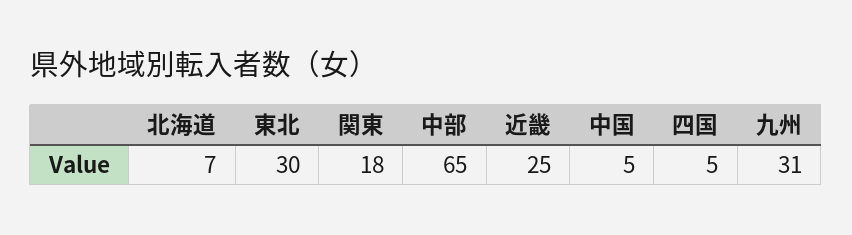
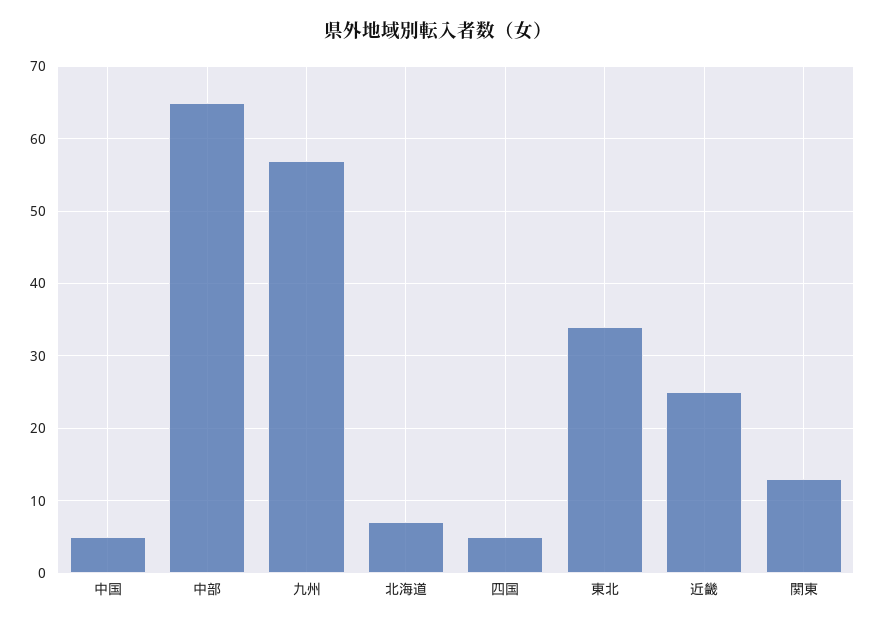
  {
    "北海道": 7,
-   "東北": 30,
+   "東北": 34,
-   "関東": 18,
+   "関東": 13,
    "中部": 65,
    "近畿": 25,
    "中国": 5,
    "四国": 5,
-   "九州": 31
+   "九州": 57
  }

